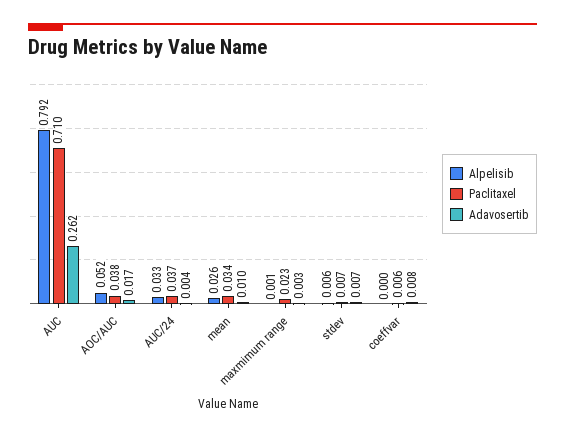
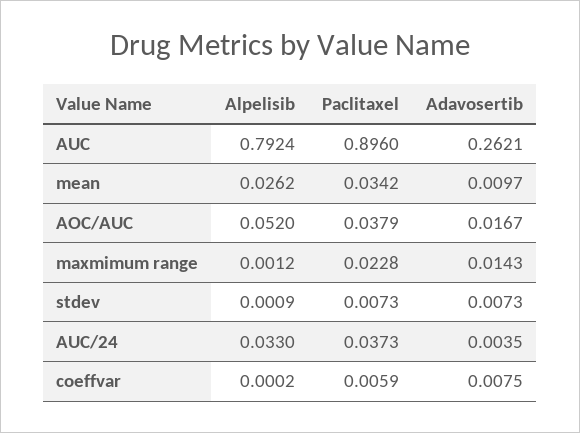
  {
    "Alpelisib": {
      "AUC": 0.7924,
      "AOC/AUC": 0.052,
      "AUC/24": 0.033,
      "mean": 0.0262,
      "maxmimum range": 0.0012,
-     "stdev": 0.006,
+     "stdev": 0.0009,
      "coeffvar": 0.0002
    },
    "Paclitaxel": {
-     "AUC": 0.71,
+     "AUC": 0.896,
      "AOC/AUC": 0.0379,
      "AUC/24": 0.0373,
      "mean": 0.0342,
      "maxmimum range": 0.0228,
      "stdev": 0.0073,
      "coeffvar": 0.0059
    },
    "Adavosertib": {
      "AUC": 0.2621,
      "AOC/AUC": 0.0167,
      "AUC/24": 0.0035,
      "mean": 0.0097,
-     "maxmimum range": 0.003,
+     "maxmimum range": 0.0143,
      "stdev": 0.0073,
      "coeffvar": 0.0075
    }
  }

